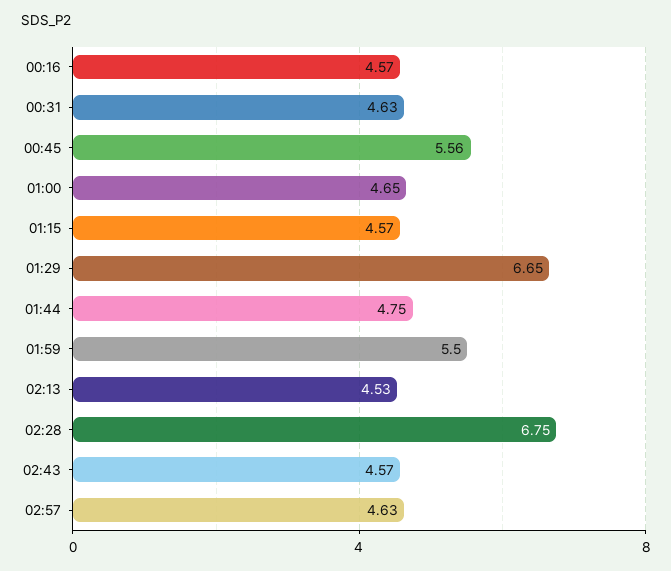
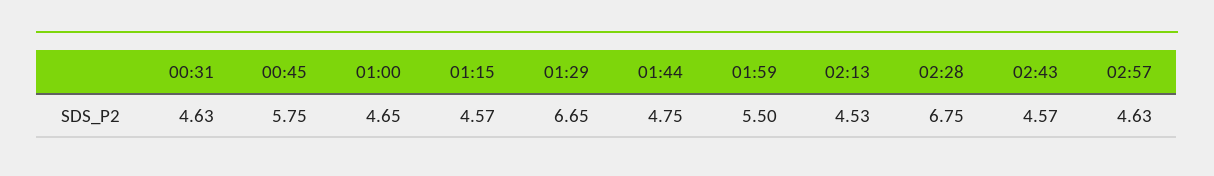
  {
-   "00:16": 4.57,
    "00:31": 4.63,
-   "00:45": 5.56,
+   "00:45": 5.75,
    "01:00": 4.65,
    "01:15": 4.57,
    "01:29": 6.65,
    "01:44": 4.75,
    "01:59": 5.5,
    "02:13": 4.53,
    "02:28": 6.75,
    "02:43": 4.57,
    "02:57": 4.63
  }

